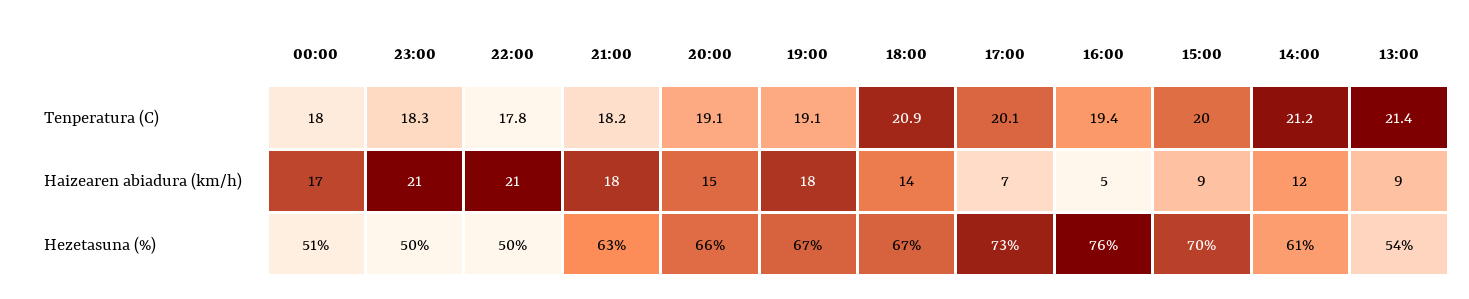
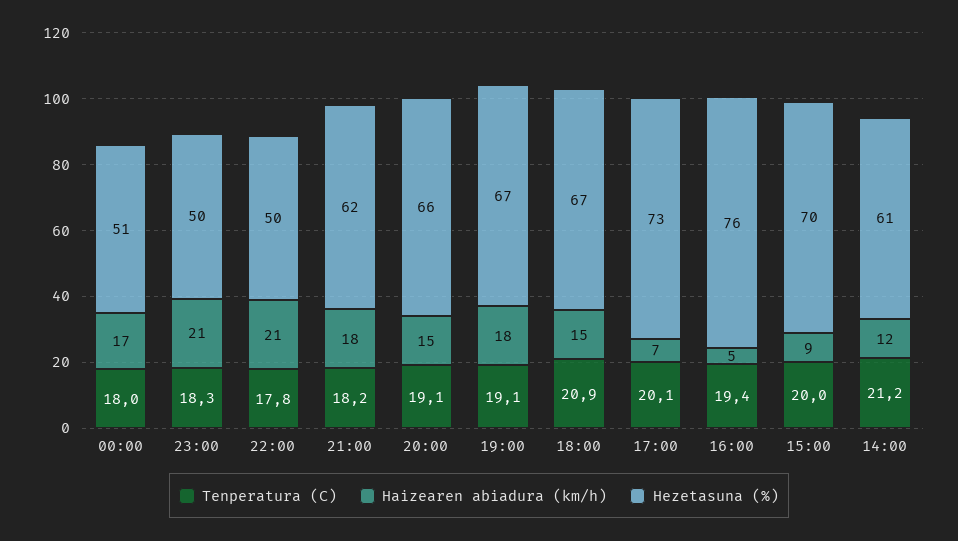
  {
    "Tenperatura (C)": {
      "00:00": 18,
      "23:00": 18.3,
      "22:00": 17.8,
      "21:00": 18.2,
      "20:00": 19.1,
      "19:00": 19.1,
      "18:00": 20.9,
      "17:00": 20.1,
      "16:00": 19.4,
      "15:00": 20,
-     "14:00": 21.2,
+     "14:00": 21.2
-     "13:00": 21.4
    },
    "Haizearen abiadura (km/h)": {
      "00:00": 17,
      "23:00": 21,
      "22:00": 21,
      "21:00": 18,
      "20:00": 15,
      "19:00": 18,
-     "18:00": 14,
+     "18:00": 15,
      "17:00": 7,
      "16:00": 5,
      "15:00": 9,
-     "14:00": 12,
+     "14:00": 12
-     "13:00": 9
    },
    "Hezetasuna (%)": {
      "00:00": 51,
      "23:00": 50,
      "22:00": 50,
-     "21:00": 63,
+     "21:00": 62,
      "20:00": 66,
      "19:00": 67,
      "18:00": 67,
      "17:00": 73,
      "16:00": 76,
      "15:00": 70,
-     "14:00": 61,
+     "14:00": 61
-     "13:00": 54
    }
  }

